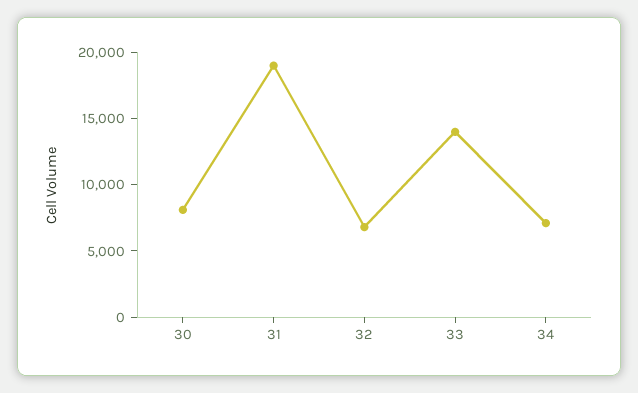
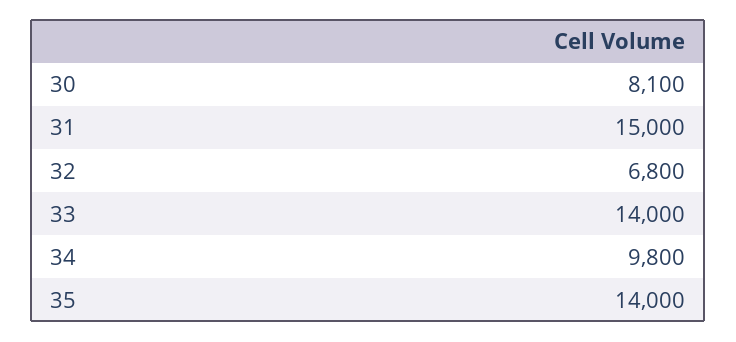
  {
    "30": 8100,
-   "31": 19000,
+   "31": 15000,
    "32": 6800,
    "33": 14000,
-   "34": 7000
+   "34": 9800,
+   "35": 14000
  }

